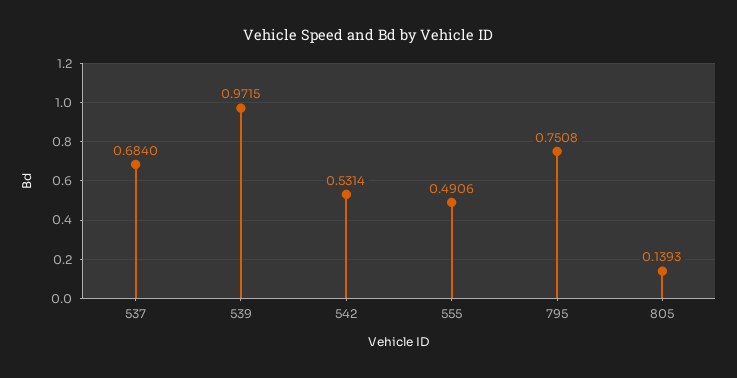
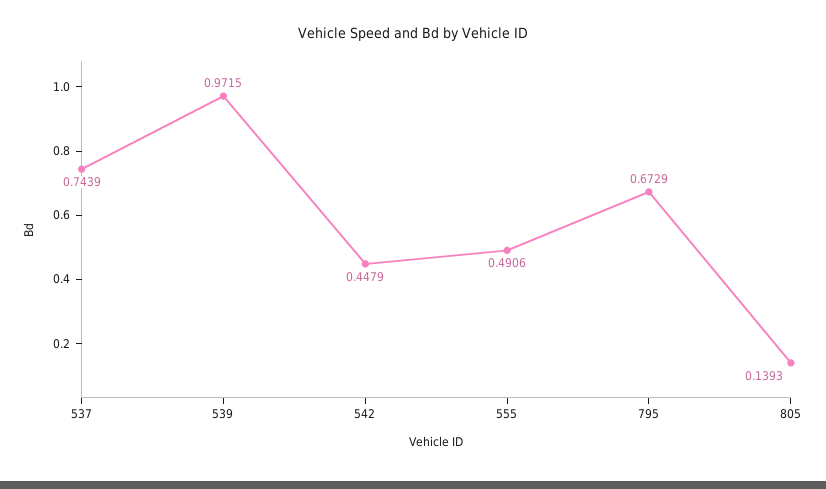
  {
-   "537": 0.684,
+   "537": 0.7439,
    "539": 0.9715,
-   "542": 0.5314,
+   "542": 0.4479,
    "555": 0.4906,
-   "795": 0.7508,
+   "795": 0.6729,
    "805": 0.1393
  }

